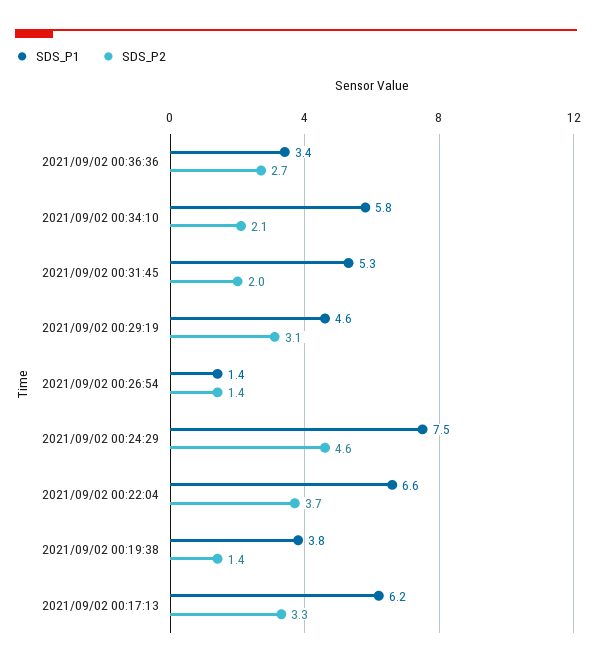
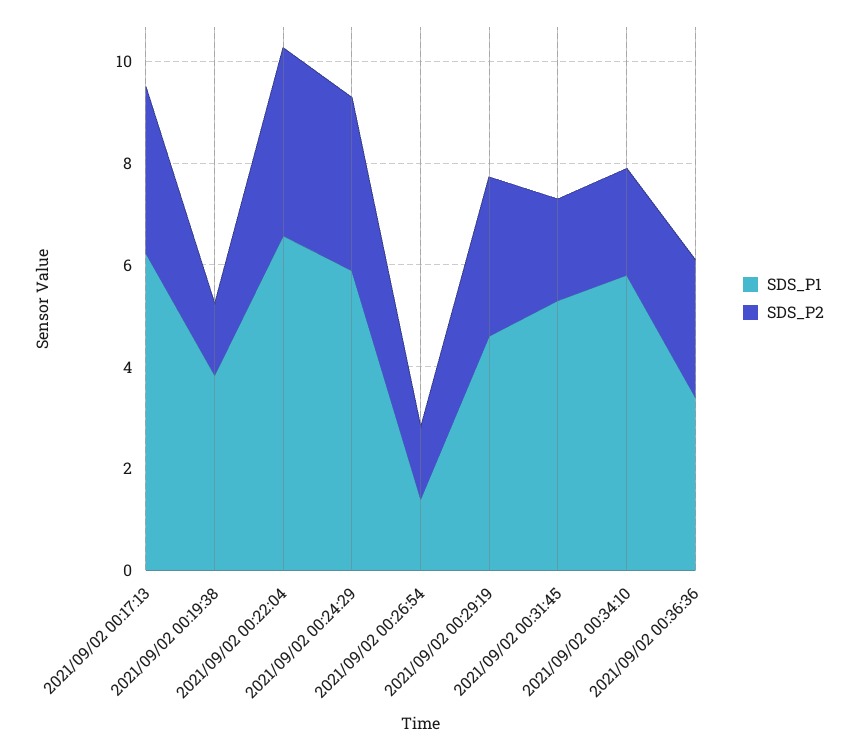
  {
    "SDS_P1": {
      "2021/09/02 00:36:36": 3.4,
      "2021/09/02 00:34:10": 5.8,
      "2021/09/02 00:31:45": 5.3,
      "2021/09/02 00:29:19": 4.6,
      "2021/09/02 00:26:54": 1.4,
-     "2021/09/02 00:24:29": 7.5,
+     "2021/09/02 00:24:29": 6,
      "2021/09/02 00:22:04": 6.6,
      "2021/09/02 00:19:38": 3.8,
      "2021/09/02 00:17:13": 6.2
    },
    "SDS_P2": {
      "2021/09/02 00:36:36": 2.7,
      "2021/09/02 00:34:10": 2.1,
      "2021/09/02 00:31:45": 2,
      "2021/09/02 00:29:19": 3.1,
      "2021/09/02 00:26:54": 1.4,
-     "2021/09/02 00:24:29": 4.6,
+     "2021/09/02 00:24:29": 3.5,
      "2021/09/02 00:22:04": 3.7,
      "2021/09/02 00:19:38": 1.4,
      "2021/09/02 00:17:13": 3.3
    }
  }

